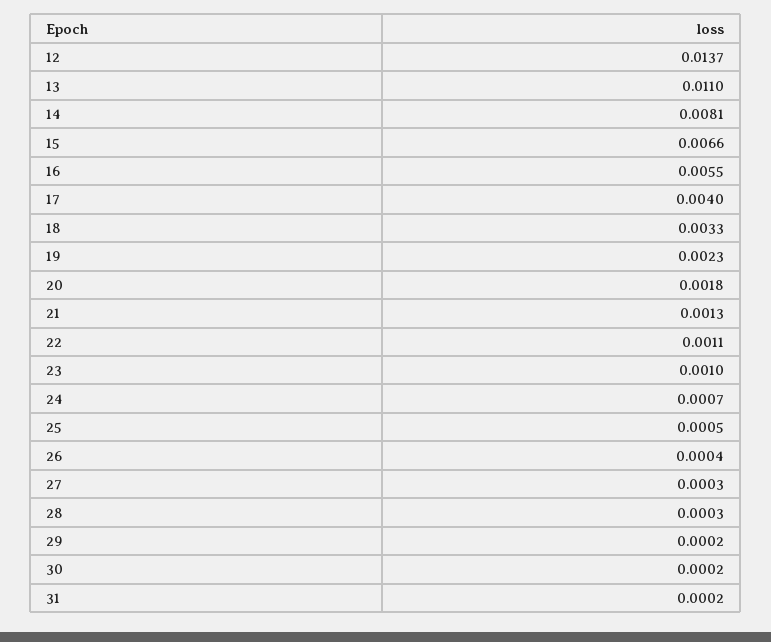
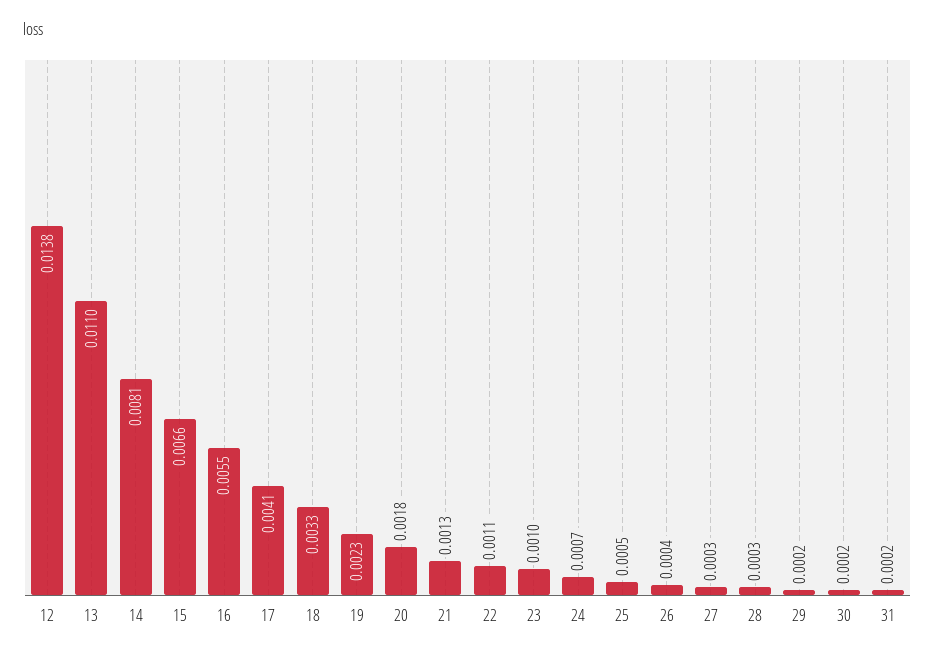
  {
-   "12": 0.0137,
+   "12": 0.0138,
    "13": 0.011,
    "14": 0.0081,
    "15": 0.0066,
    "16": 0.0055,
-   "17": 0.004,
+   "17": 0.0041,
    "18": 0.0033,
    "19": 0.0023,
    "20": 0.0018,
    "21": 0.0013,
    "22": 0.0011,
    "23": 0.001,
    "24": 0.0007,
    "25": 0.0005,
    "26": 0.0004,
    "27": 0.0003,
    "28": 0.0003,
    "29": 0.0002,
    "30": 0.0002,
    "31": 0.0002
  }

